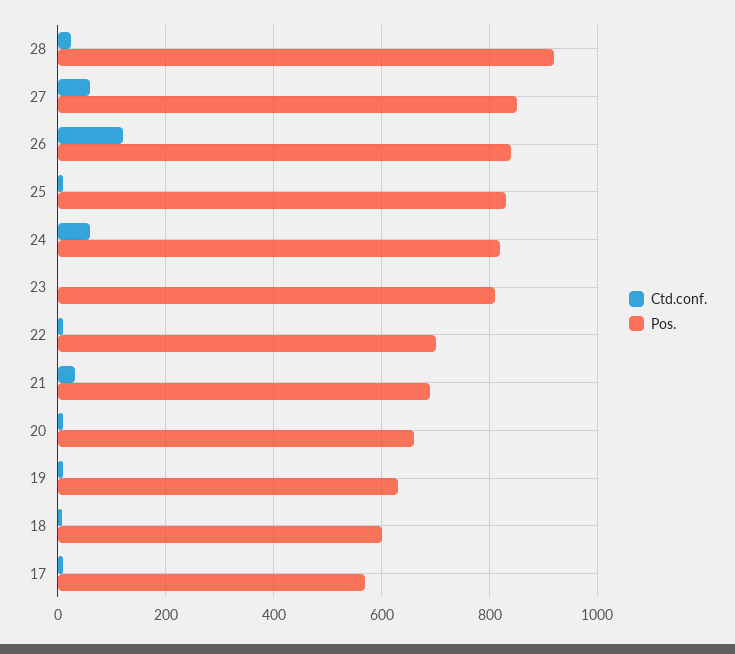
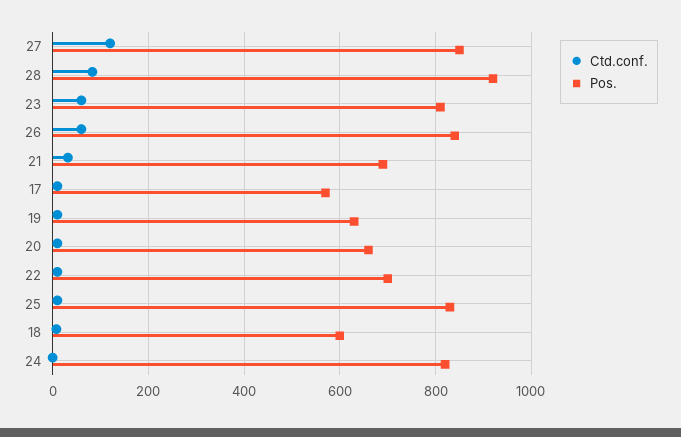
  {
    "Ctd.conf.": {
-     "28": 20,
+     "28": 80,
-     "27": 60,
+     "27": 120,
-     "26": 120,
+     "26": 60,
      "25": 20,
-     "24": 60,
+     "24": 0,
-     "23": 0,
+     "23": 60,
      "22": 20,
      "21": 40,
      "20": 20,
      "19": 20,
      "18": 0,
      "17": 20
    },
    "Pos.": {
      "28": 920,
      "27": 860,
      "26": 840,
      "25": 840,
      "24": 820,
      "23": 820,
      "22": 700,
      "21": 700,
      "20": 660,
      "19": 640,
      "18": 600,
      "17": 580
    }
  }

